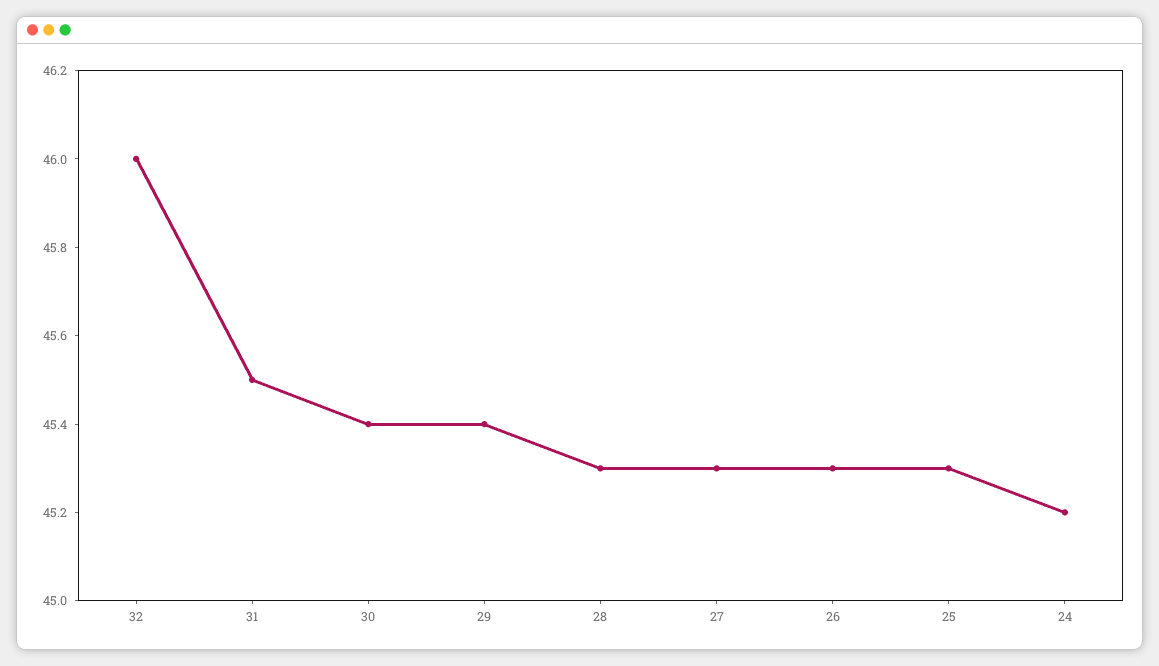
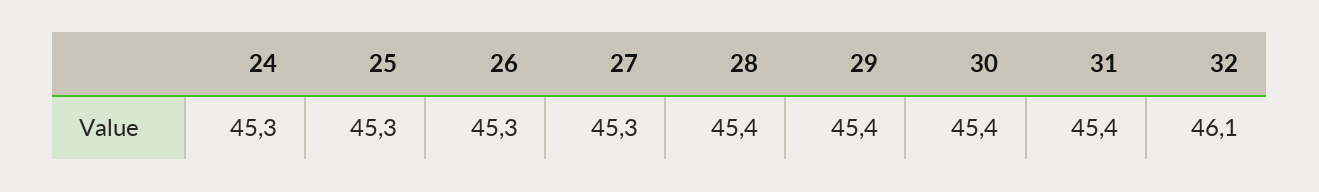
  {
-   "32": 46,
+   "32": 46.1,
-   "31": 45.5,
+   "31": 45.4,
    "30": 45.4,
    "29": 45.4,
-   "28": 45.3,
+   "28": 45.4,
    "27": 45.3,
    "26": 45.3,
    "25": 45.3,
-   "24": 45.2
+   "24": 45.3
  }

